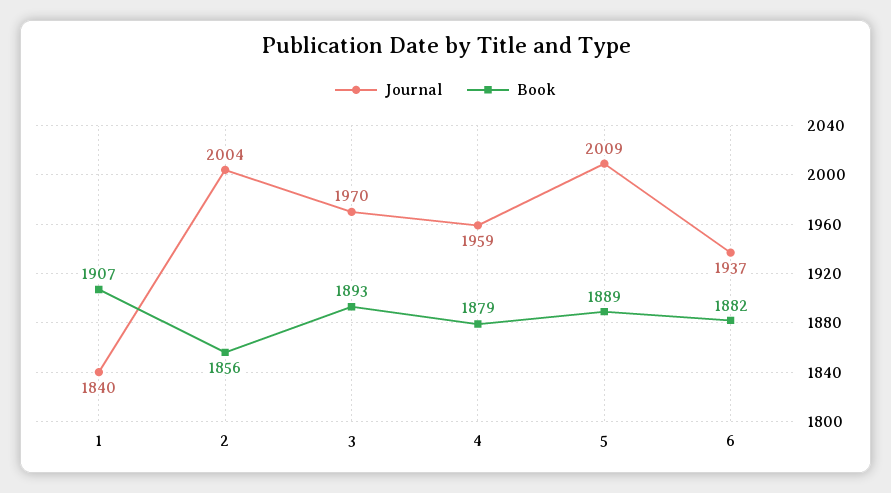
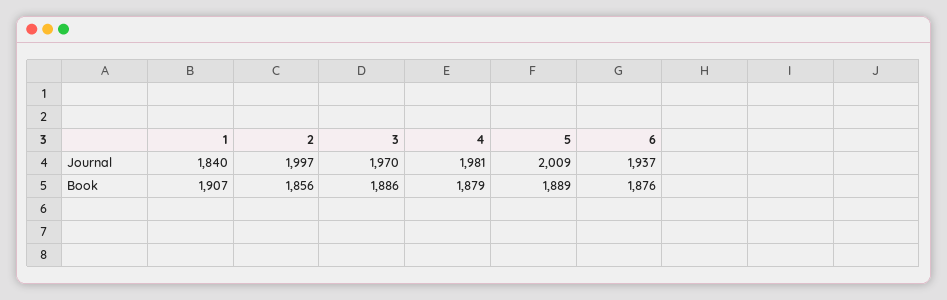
  {
    "Journal": {
      "1": 1840,
-     "2": 2004,
+     "2": 1997,
      "3": 1970,
-     "4": 1959,
+     "4": 1981,
      "5": 2009,
      "6": 1937
    },
    "Book": {
      "1": 1907,
      "2": 1856,
-     "3": 1893,
+     "3": 1886,
      "4": 1879,
      "5": 1889,
-     "6": 1882
+     "6": 1876
    }
  }

